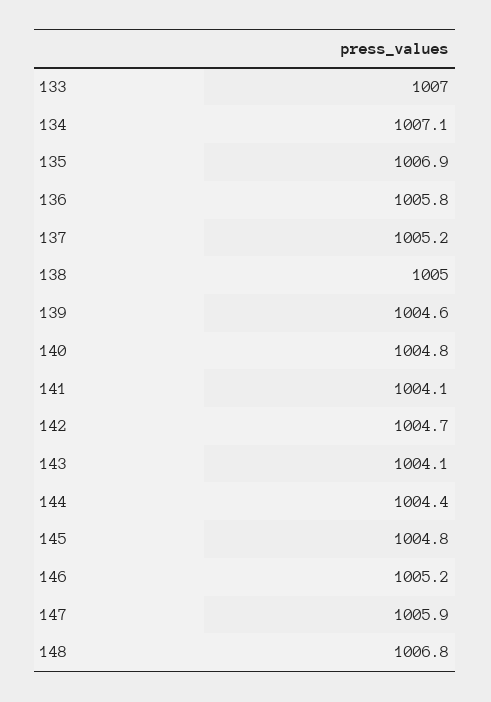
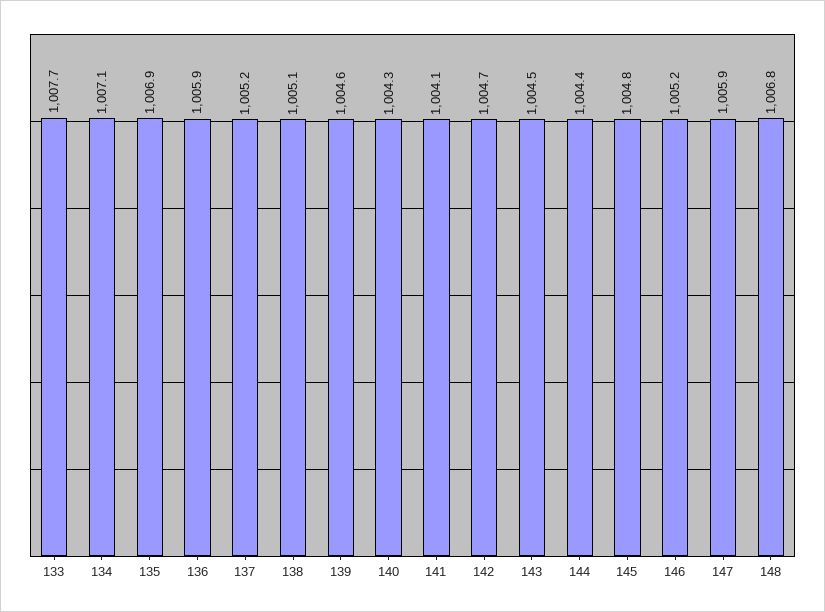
  {
-   "133": 1007,
+   "133": 1007.7,
    "134": 1007.1,
    "135": 1006.9,
-   "136": 1005.8,
+   "136": 1005.9,
    "137": 1005.2,
-   "138": 1005,
+   "138": 1005.1,
    "139": 1004.6,
-   "140": 1004.8,
+   "140": 1004.3,
    "141": 1004.1,
    "142": 1004.7,
-   "143": 1004.1,
+   "143": 1004.5,
    "144": 1004.4,
    "145": 1004.8,
    "146": 1005.2,
    "147": 1005.9,
    "148": 1006.8
  }

